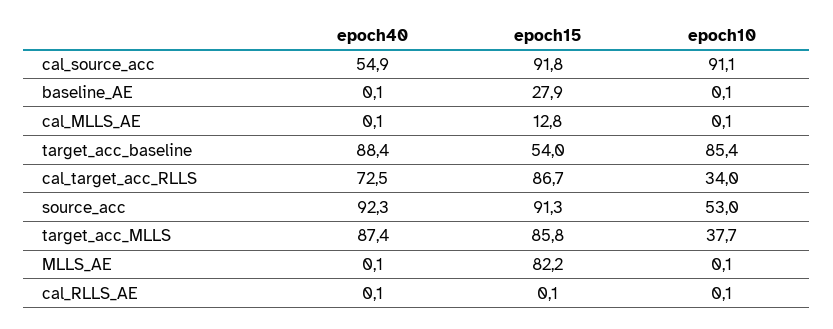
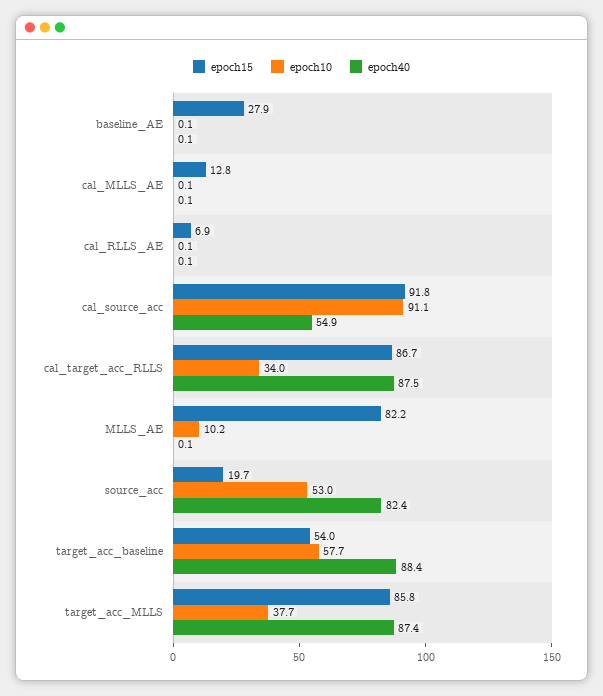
  {
    "epoch40": {
      "cal_source_acc": 54.9,
      "baseline_AE": 0.1,
      "cal_MLLS_AE": 0.1,
      "target_acc_baseline": 88.4,
-     "cal_target_acc_RLLS": 72.5,
+     "cal_target_acc_RLLS": 87.5,
-     "source_acc": 92.3,
+     "source_acc": 82.4,
      "target_acc_MLLS": 87.4,
      "MLLS_AE": 0.1,
      "cal_RLLS_AE": 0.1
    },
    "epoch15": {
      "cal_source_acc": 91.8,
      "baseline_AE": 27.9,
      "cal_MLLS_AE": 12.8,
      "target_acc_baseline": 54,
      "cal_target_acc_RLLS": 86.7,
-     "source_acc": 91.3,
+     "source_acc": 19.7,
      "target_acc_MLLS": 85.8,
      "MLLS_AE": 82.2,
-     "cal_RLLS_AE": 0.1
+     "cal_RLLS_AE": 6.9
    },
    "epoch10": {
      "cal_source_acc": 91.1,
      "baseline_AE": 0.1,
      "cal_MLLS_AE": 0.1,
-     "target_acc_baseline": 85.4,
+     "target_acc_baseline": 57.7,
      "cal_target_acc_RLLS": 34,
      "source_acc": 53,
      "target_acc_MLLS": 37.7,
-     "MLLS_AE": 0.1,
+     "MLLS_AE": 10.2,
      "cal_RLLS_AE": 0.1
    }
  }

